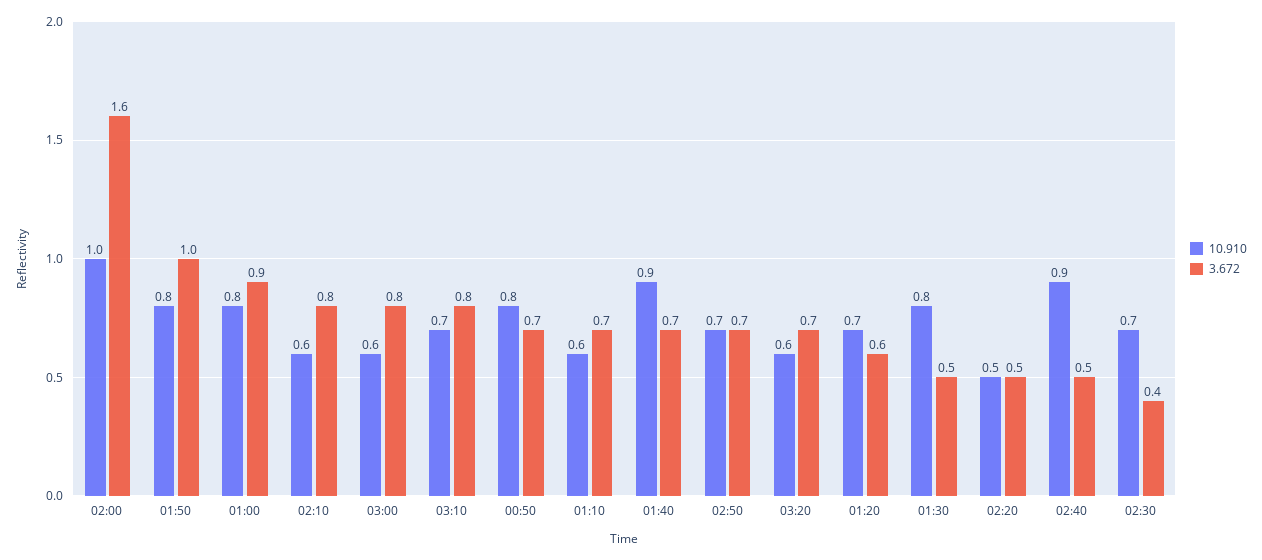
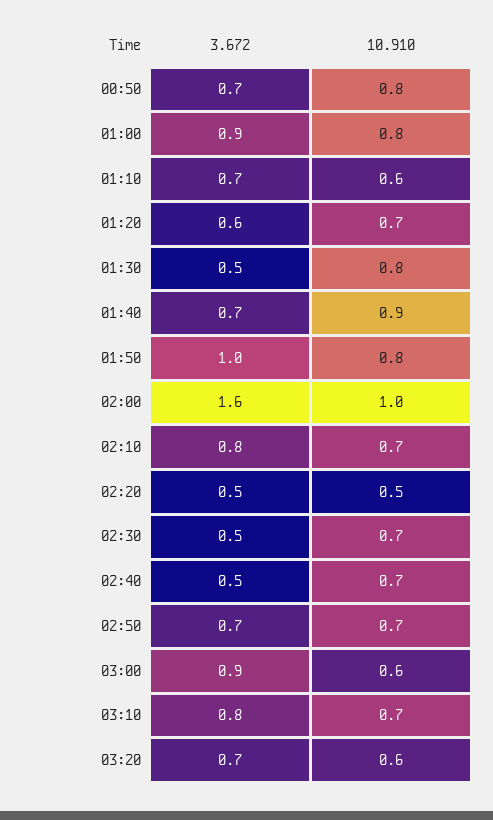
  {
    "10.910": {
      "02:00": 1,
      "01:50": 0.8,
      "01:00": 0.8,
-     "02:10": 0.6,
+     "02:10": 0.7,
      "03:00": 0.6,
      "03:10": 0.7,
      "00:50": 0.8,
      "01:10": 0.6,
      "01:40": 0.9,
      "02:50": 0.7,
      "03:20": 0.6,
      "01:20": 0.7,
      "01:30": 0.8,
      "02:20": 0.5,
-     "02:40": 0.9,
+     "02:40": 0.7,
      "02:30": 0.7
    },
    "3.672": {
      "02:00": 1.6,
      "01:50": 1,
      "01:00": 0.9,
      "02:10": 0.8,
-     "03:00": 0.8,
+     "03:00": 0.9,
      "03:10": 0.8,
      "00:50": 0.7,
      "01:10": 0.7,
      "01:40": 0.7,
      "02:50": 0.7,
      "03:20": 0.7,
      "01:20": 0.6,
      "01:30": 0.5,
      "02:20": 0.5,
      "02:40": 0.5,
-     "02:30": 0.4
+     "02:30": 0.5
    }
  }

